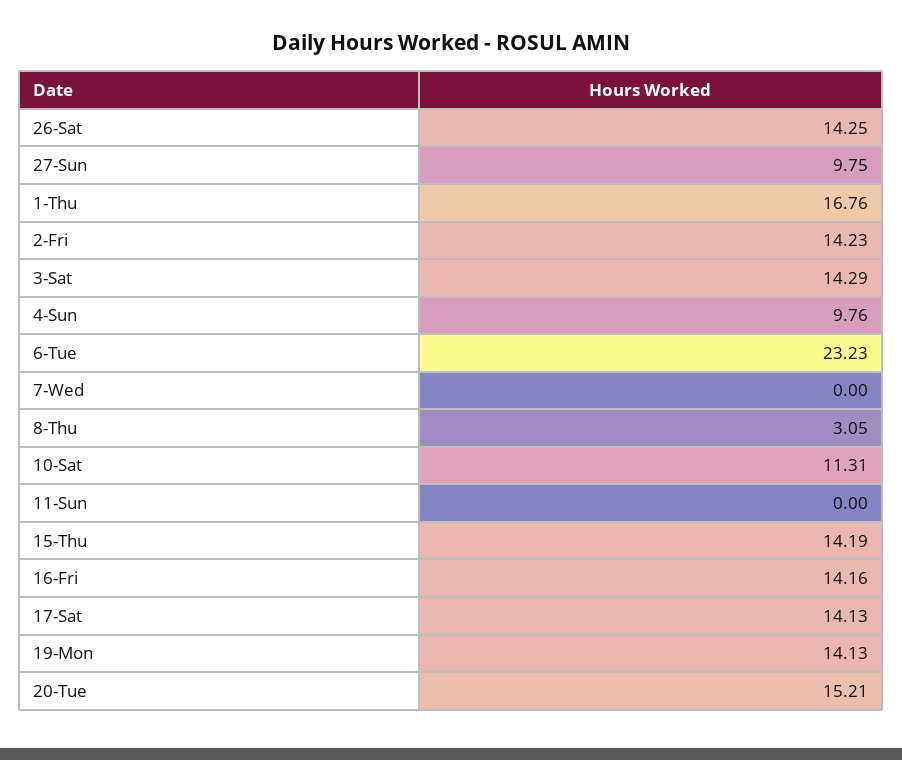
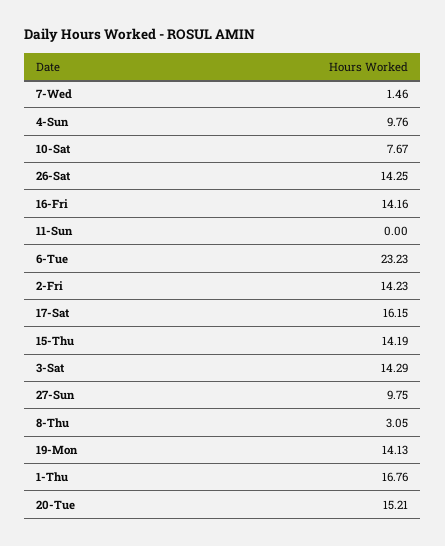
  {
    "26-Sat": 14.25,
    "27-Sun": 9.75,
    "1-Thu": 16.76,
    "2-Fri": 14.23,
    "3-Sat": 14.29,
    "4-Sun": 9.76,
    "6-Tue": 23.23,
-   "7-Wed": 0,
+   "7-Wed": 1.46,
    "8-Thu": 3.05,
-   "10-Sat": 11.31,
+   "10-Sat": 7.67,
    "11-Sun": 0,
    "15-Thu": 14.19,
    "16-Fri": 14.16,
-   "17-Sat": 14.13,
+   "17-Sat": 16.15,
    "19-Mon": 14.13,
    "20-Tue": 15.21
  }

